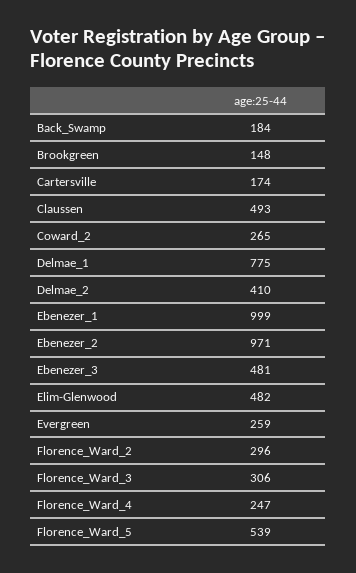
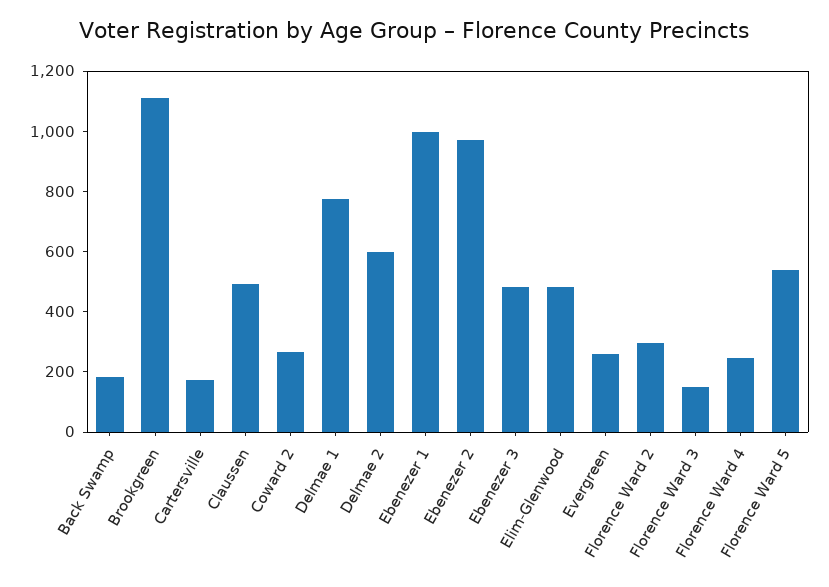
  {
    "Back_Swamp": 184,
-   "Brookgreen": 148,
+   "Brookgreen": 1100,
    "Cartersville": 174,
    "Claussen": 493,
    "Coward_2": 265,
    "Delmae_1": 775,
-   "Delmae_2": 410,
+   "Delmae_2": 600,
    "Ebenezer_1": 999,
    "Ebenezer_2": 971,
    "Ebenezer_3": 481,
    "Elim-Glenwood": 482,
    "Evergreen": 259,
    "Florence_Ward_2": 296,
-   "Florence_Ward_3": 306,
+   "Florence_Ward_3": 150,
    "Florence_Ward_4": 247,
    "Florence_Ward_5": 539
  }

